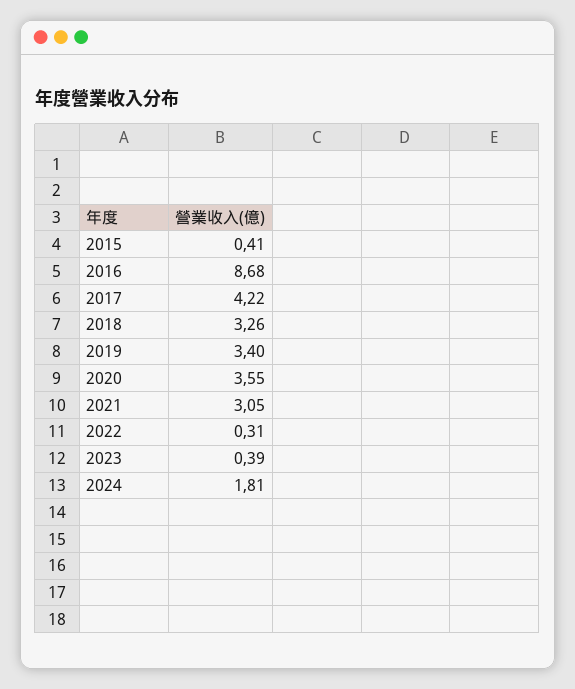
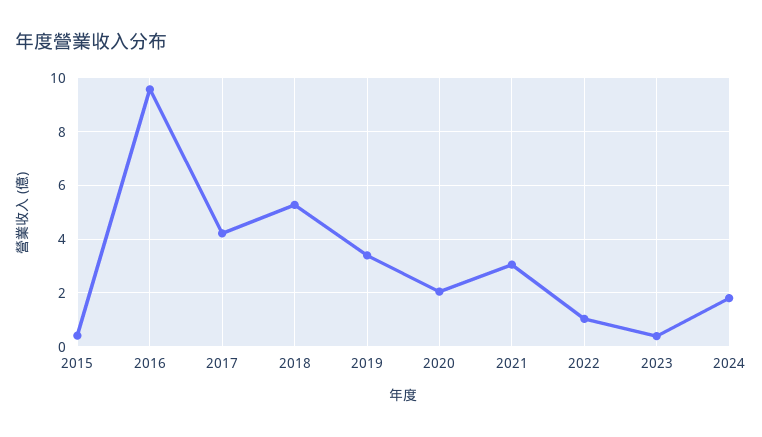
  {
    "2015": 0.41,
-   "2016": 8.68,
+   "2016": 9.5,
    "2017": 4.22,
-   "2018": 3.26,
+   "2018": 5.25,
    "2019": 3.4,
-   "2020": 3.55,
+   "2020": 2,
    "2021": 3.05,
-   "2022": 0.31,
+   "2022": 1,
    "2023": 0.39,
    "2024": 1.81
  }

